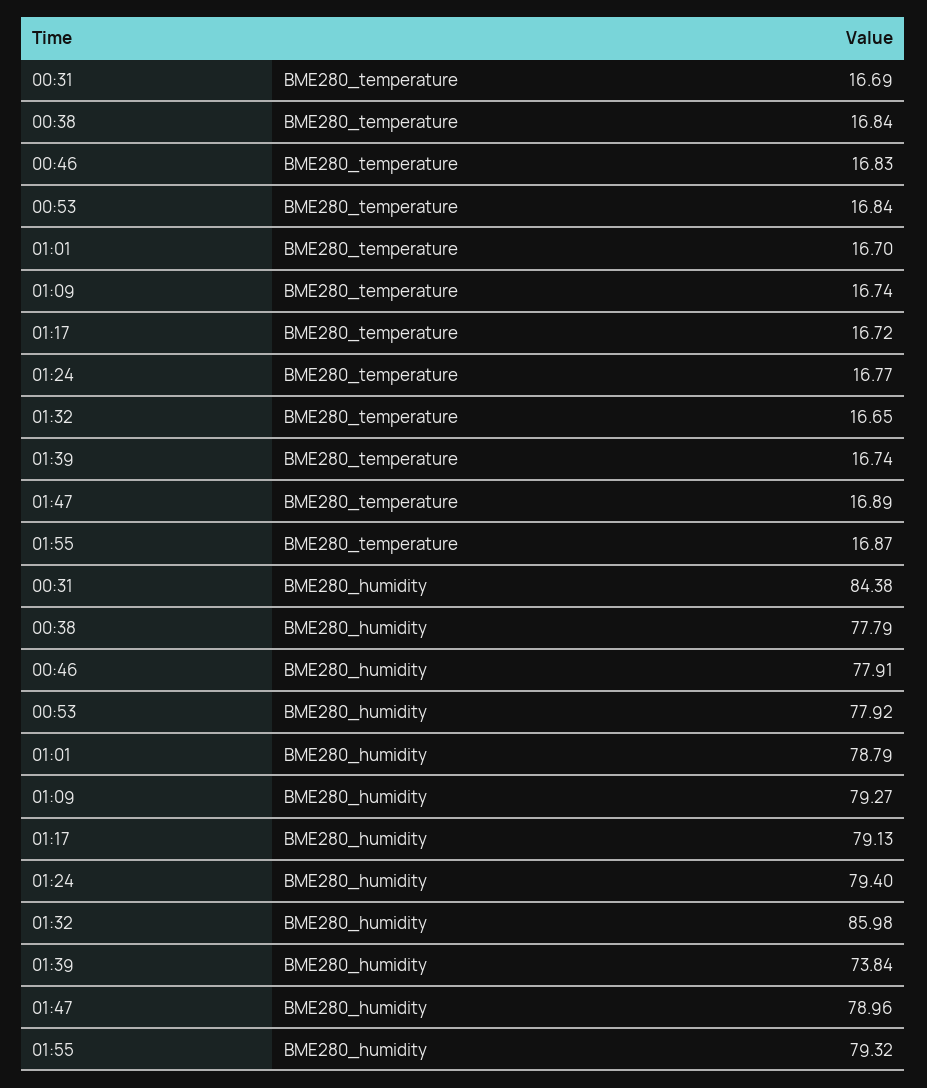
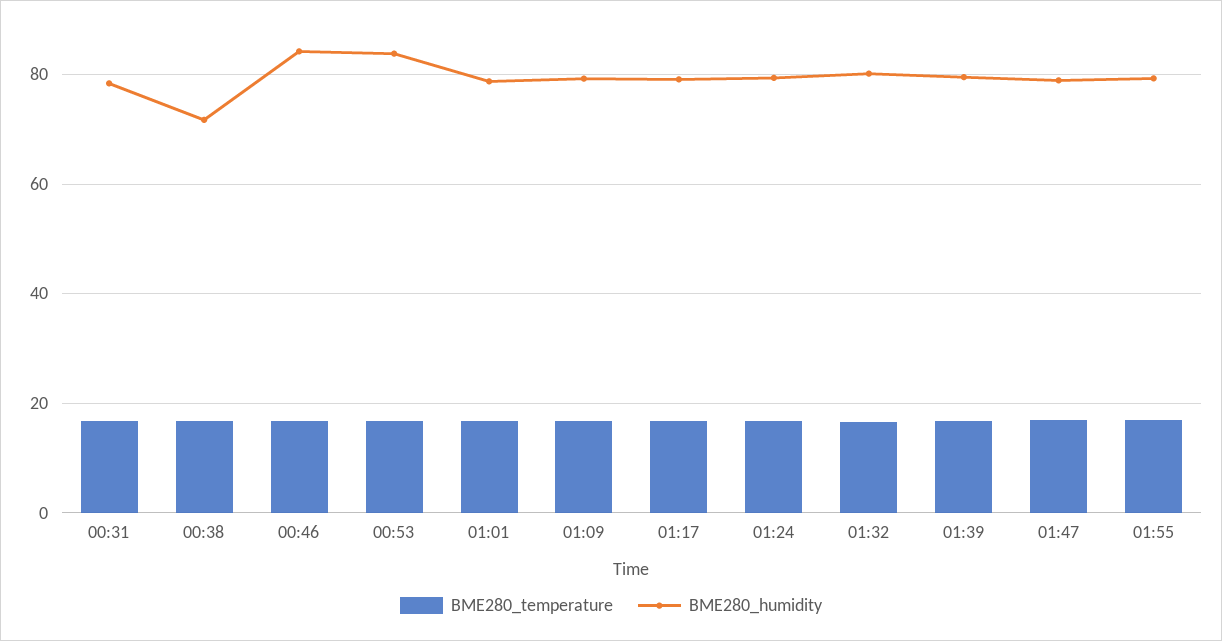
  {
    "BME280_temperature": {
      "00:31": 16.69,
      "00:38": 16.84,
      "00:46": 16.83,
      "00:53": 16.84,
      "01:01": 16.7,
      "01:09": 16.74,
      "01:17": 16.72,
      "01:24": 16.77,
      "01:32": 16.65,
      "01:39": 16.74,
      "01:47": 16.89,
      "01:55": 16.87
    },
    "BME280_humidity": {
-     "00:31": 84.38,
+     "00:31": 78,
-     "00:38": 77.79,
+     "00:38": 72,
-     "00:46": 77.91,
+     "00:46": 84,
-     "00:53": 77.92,
+     "00:53": 84,
      "01:01": 78.79,
      "01:09": 79.27,
      "01:17": 79.13,
      "01:24": 79.4,
-     "01:32": 85.98,
+     "01:32": 80,
-     "01:39": 73.84,
+     "01:39": 80,
      "01:47": 78.96,
      "01:55": 79.32
    }
  }

